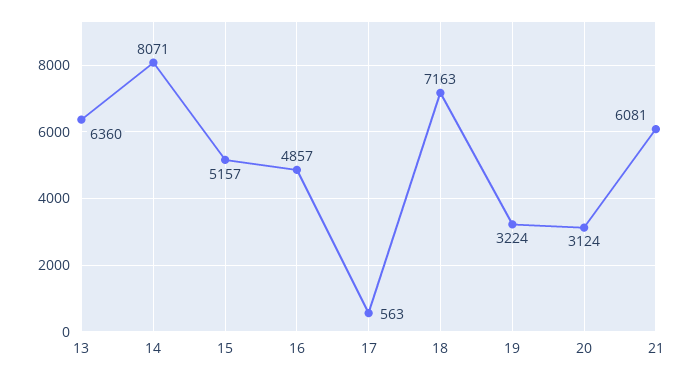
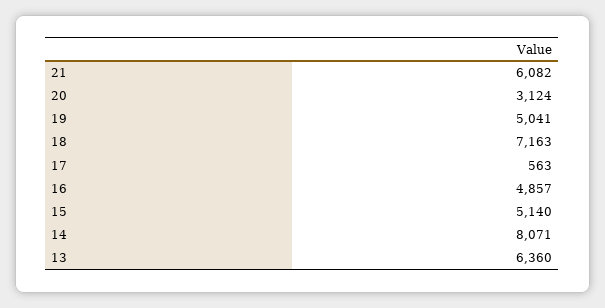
  {
    "13": 6360,
    "14": 8071,
-   "15": 5157,
+   "15": 5140,
    "16": 4857,
    "17": 563,
    "18": 7163,
-   "19": 3224,
+   "19": 5041,
    "20": 3124,
-   "21": 6081
+   "21": 6082
  }

